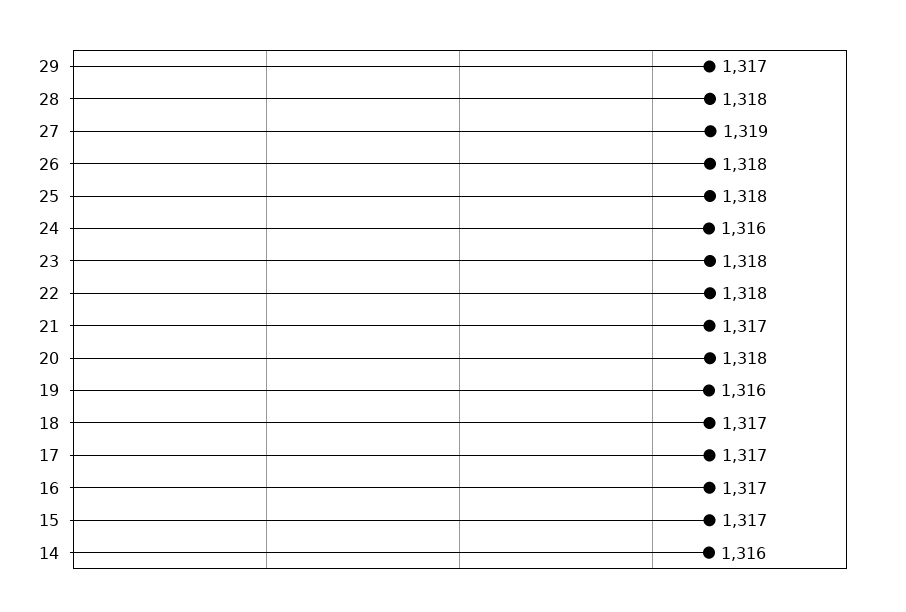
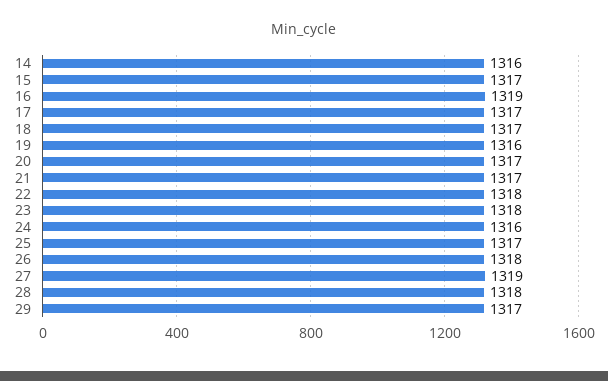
  {
    "29": 1317,
    "28": 1318,
    "27": 1319,
    "26": 1318,
-   "25": 1318,
+   "25": 1317,
    "24": 1316,
    "23": 1318,
    "22": 1318,
    "21": 1317,
-   "20": 1318,
+   "20": 1317,
    "19": 1316,
    "18": 1317,
    "17": 1317,
-   "16": 1317,
+   "16": 1319,
    "15": 1317,
    "14": 1316
  }

